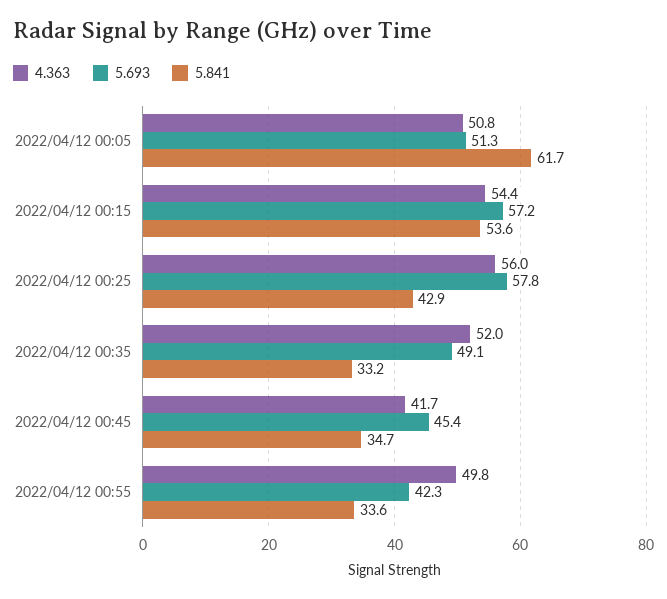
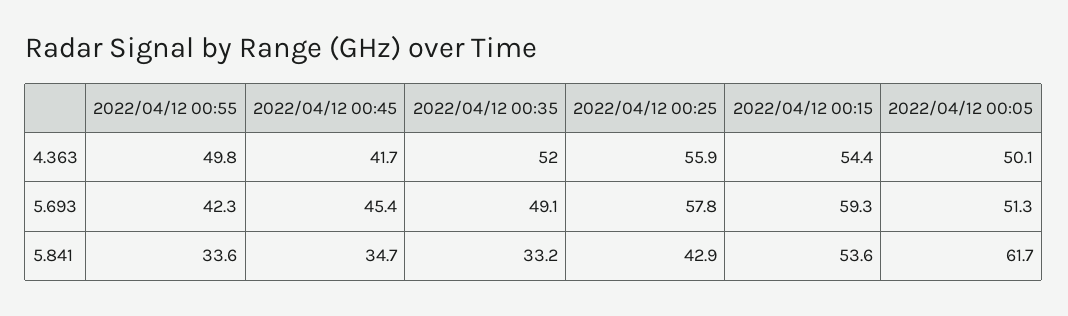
  {
    "4.363": {
-     "2022/04/12 00:05": 50.8,
+     "2022/04/12 00:05": 50.1,
      "2022/04/12 00:15": 54.4,
-     "2022/04/12 00:25": 56,
+     "2022/04/12 00:25": 55.9,
      "2022/04/12 00:35": 52,
      "2022/04/12 00:45": 41.7,
      "2022/04/12 00:55": 49.8
    },
    "5.693": {
      "2022/04/12 00:05": 51.3,
-     "2022/04/12 00:15": 57.2,
+     "2022/04/12 00:15": 59.3,
      "2022/04/12 00:25": 57.8,
      "2022/04/12 00:35": 49.1,
      "2022/04/12 00:45": 45.4,
      "2022/04/12 00:55": 42.3
    },
    "5.841": {
      "2022/04/12 00:05": 61.7,
      "2022/04/12 00:15": 53.6,
      "2022/04/12 00:25": 42.9,
      "2022/04/12 00:35": 33.2,
      "2022/04/12 00:45": 34.7,
      "2022/04/12 00:55": 33.6
    }
  }

